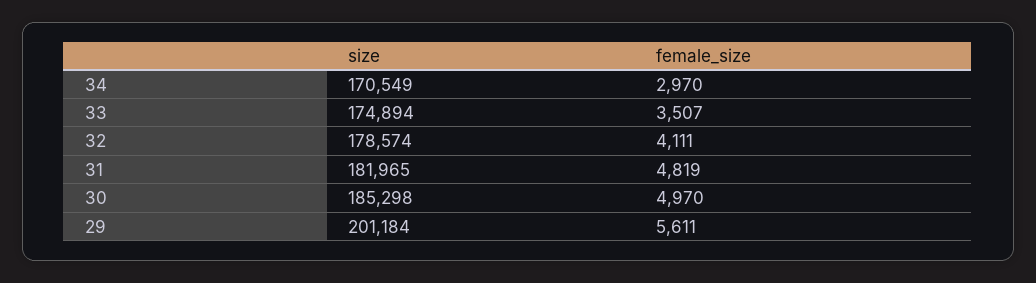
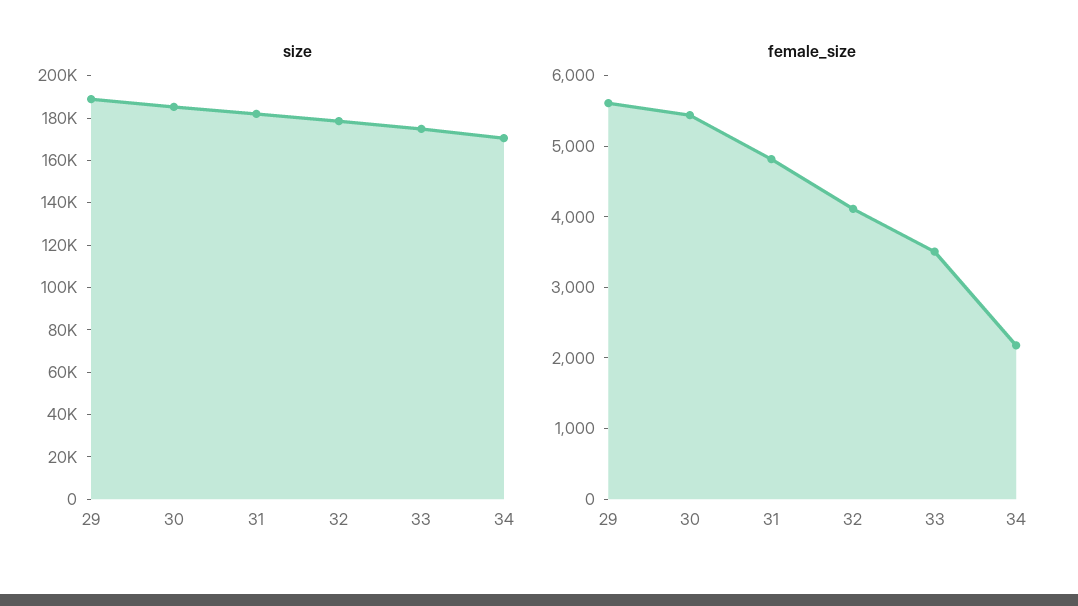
  {
    "size": {
      "34": 170549,
      "33": 174894,
      "32": 178574,
      "31": 181965,
      "30": 185298,
-     "29": 201184
+     "29": 190000
    },
    "female_size": {
-     "34": 2970,
+     "34": 2200,
      "33": 3507,
      "32": 4111,
      "31": 4819,
-     "30": 4970,
+     "30": 5400,
      "29": 5611
    }
  }

